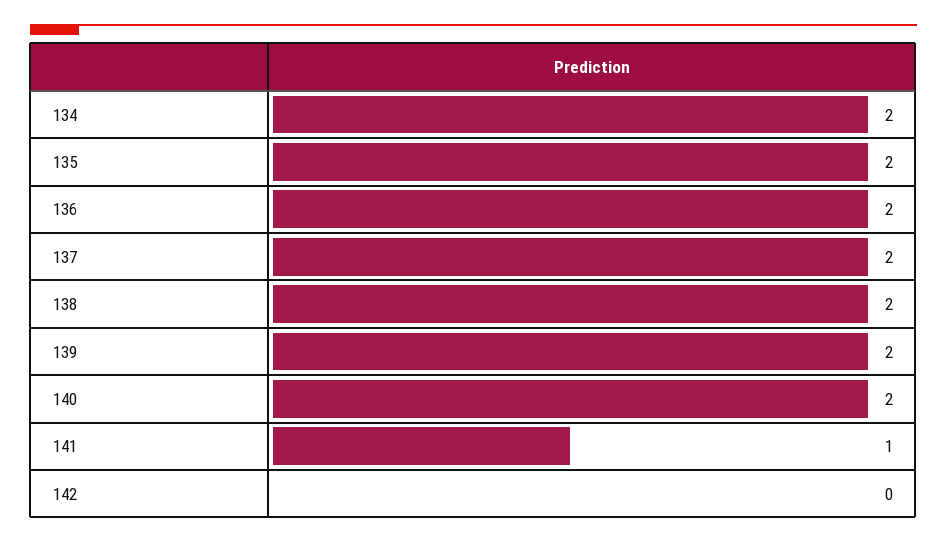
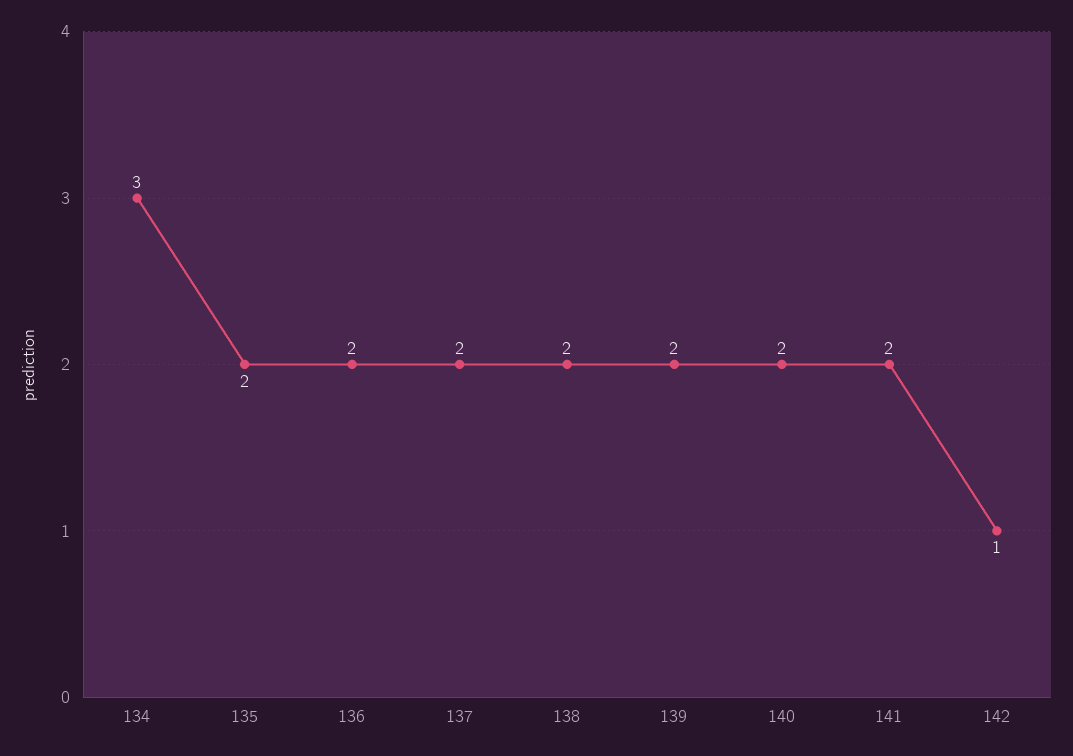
  {
-   "134": 2,
+   "134": 3,
    "135": 2,
    "136": 2,
    "137": 2,
    "138": 2,
    "139": 2,
    "140": 2,
-   "141": 1,
+   "141": 2,
-   "142": 0
+   "142": 1
  }

